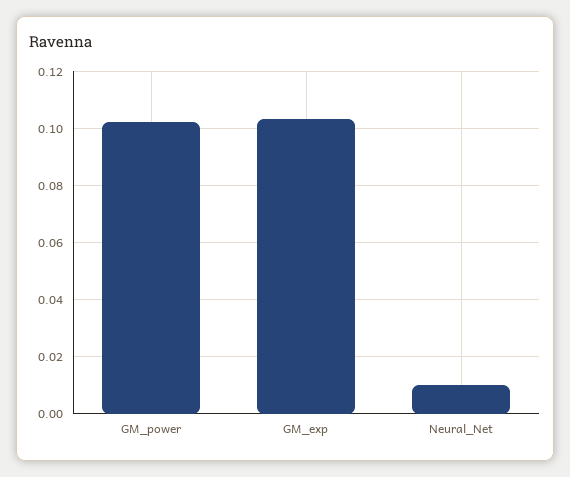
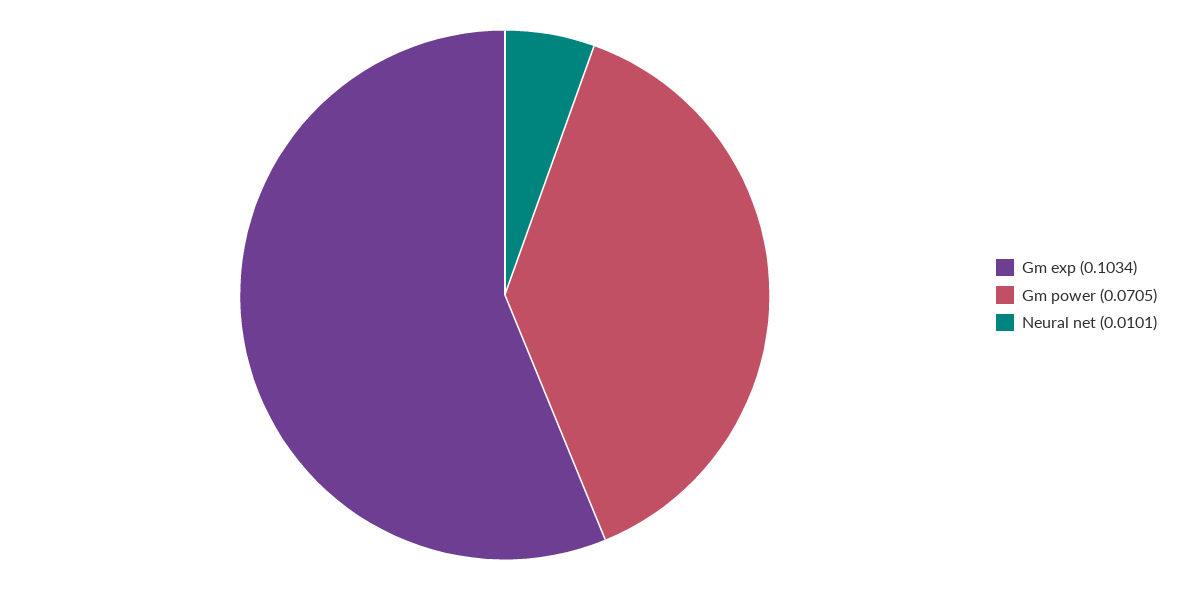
  {
-   "GM_power": 0.1025,
+   "GM_power": 0.0705,
    "GM_exp": 0.1034,
    "Neural_Net": 0.0101
  }

